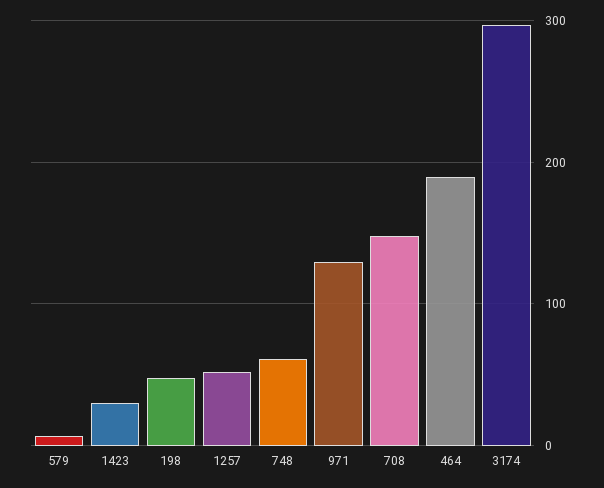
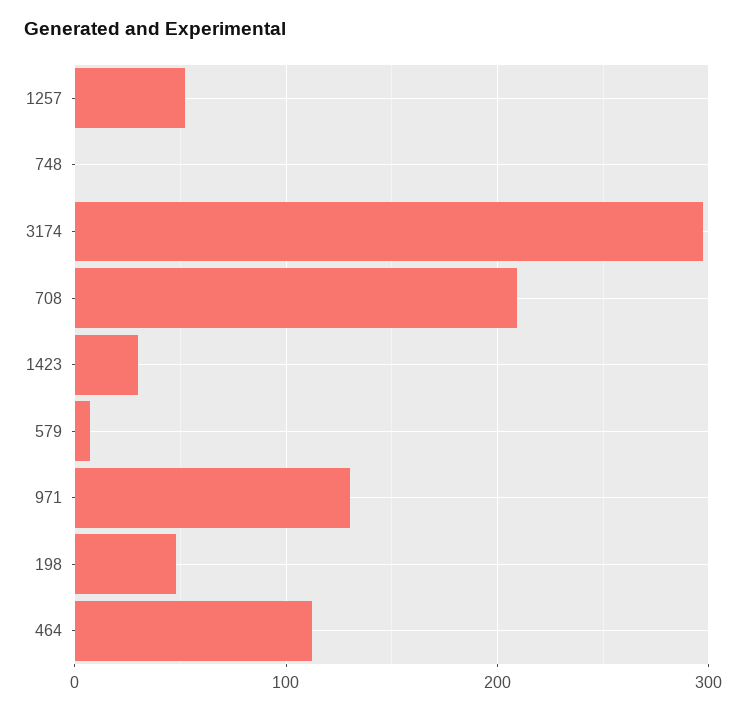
  {
    "579": 10,
    "1423": 30,
    "198": 50,
    "1257": 50,
-   "748": 60,
+   "748": 0,
    "971": 130,
-   "708": 150,
+   "708": 210,
-   "464": 190,
+   "464": 110,
    "3174": 300
  }

